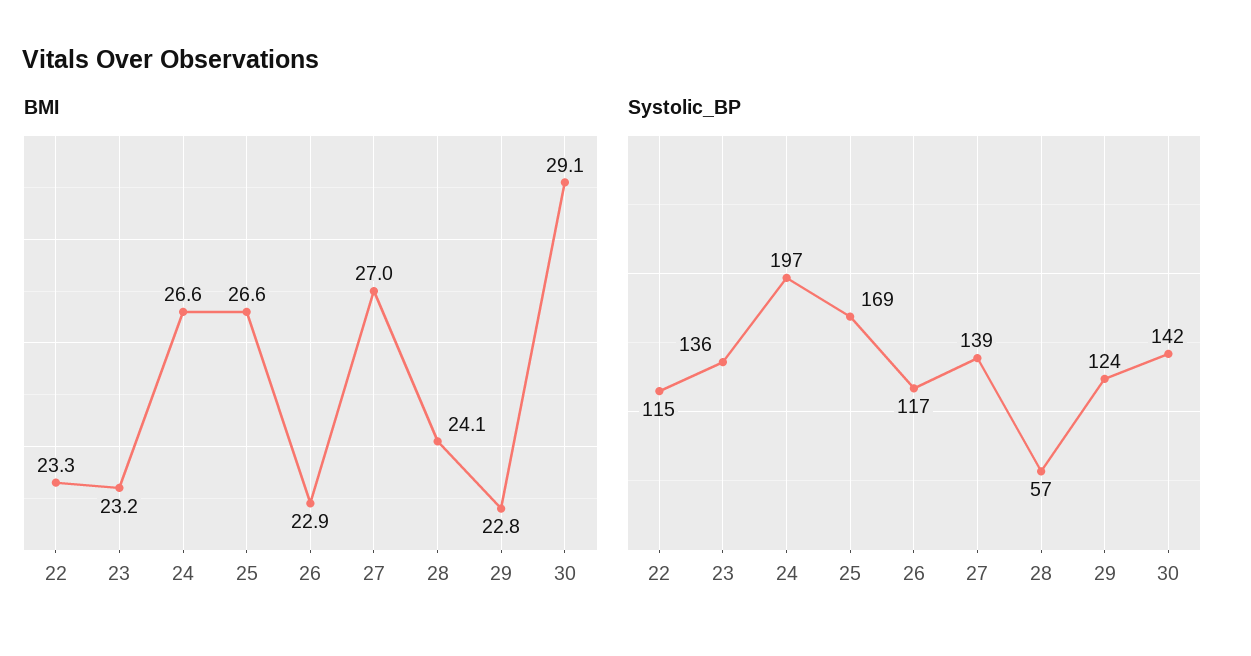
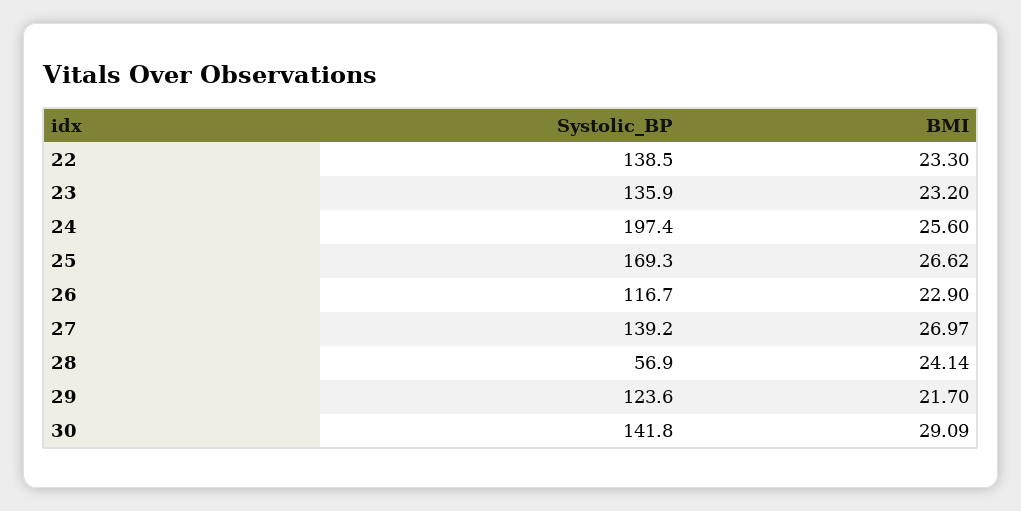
  {
    "BMI": {
      "22": 23.3,
      "23": 23.2,
-     "24": 26.6,
+     "24": 25.6,
      "25": 26.62,
      "26": 22.9,
      "27": 26.97,
      "28": 24.14,
-     "29": 22.8,
+     "29": 21.7,
      "30": 29.09
    },
    "Systolic_BP": {
-     "22": 115,
+     "22": 138.5,
      "23": 135.9,
      "24": 197.4,
      "25": 169.3,
      "26": 116.7,
      "27": 139.2,
      "28": 56.9,
      "29": 123.6,
      "30": 141.8
    }
  }

